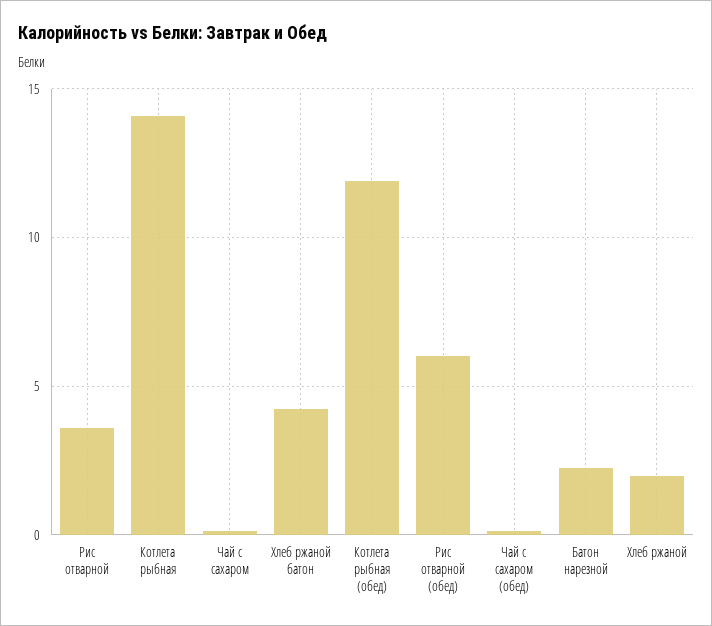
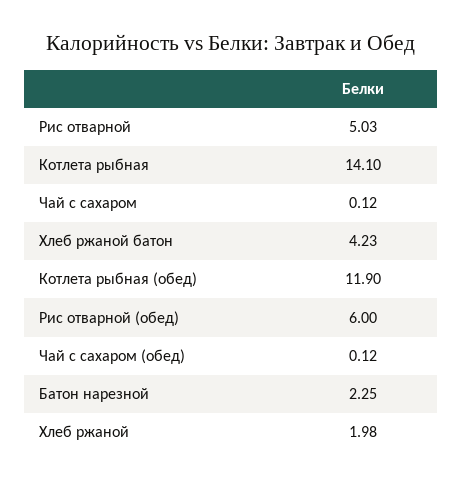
  {
-   "Рис отварной": 3.5,
+   "Рис отварной": 5.03,
    "Котлета рыбная": 14.1,
    "Чай с сахаром": 0.12,
    "Хлеб ржаной батон": 4.23,
    "Котлета рыбная (обед)": 11.9,
    "Рис отварной (обед)": 6,
    "Чай с сахаром (обед)": 0.12,
    "Батон нарезной": 2.25,
    "Хлеб ржаной": 1.98
  }

